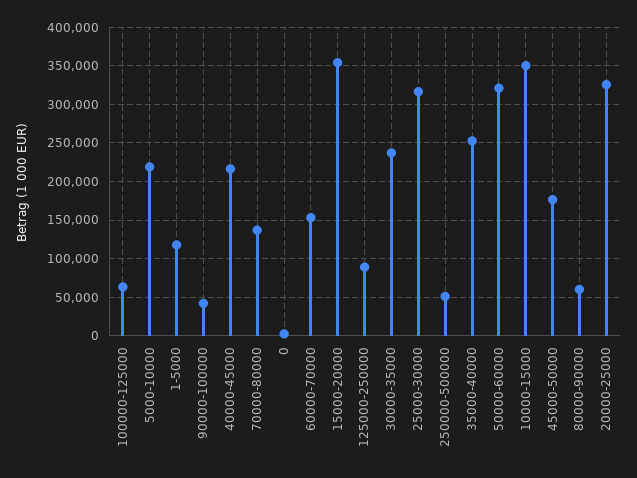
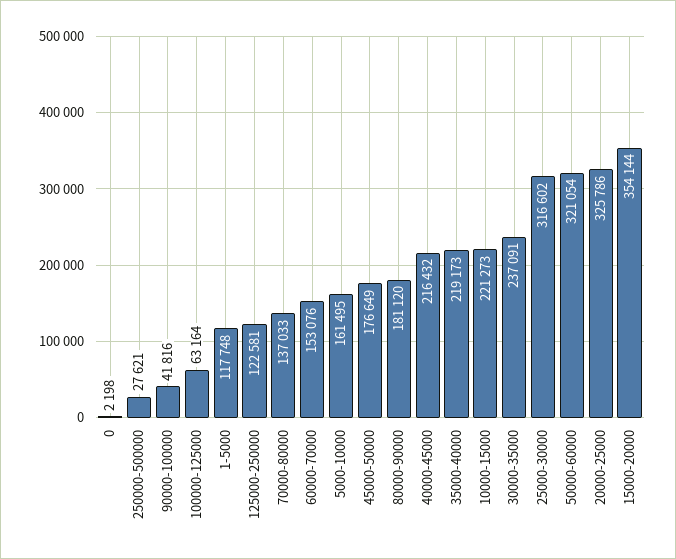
  {
    "100000-125000": 63164,
-   "5000-10000": 220000,
+   "5000-10000": 161495,
    "1-5000": 117748,
    "90000-100000": 41816,
    "40000-45000": 216432,
    "70000-80000": 137033,
    "0": 2198,
    "60000-70000": 153076,
    "15000-20000": 354144,
-   "125000-250000": 90000,
+   "125000-250000": 122581,
    "30000-35000": 237091,
    "25000-30000": 316602,
-   "250000-500000": 50000,
+   "250000-500000": 27621,
-   "35000-40000": 250000,
+   "35000-40000": 219173,
    "50000-60000": 321054,
-   "10000-15000": 350000,
+   "10000-15000": 221273,
    "45000-50000": 176649,
-   "80000-90000": 60000,
+   "80000-90000": 181120,
    "20000-25000": 325786
  }

